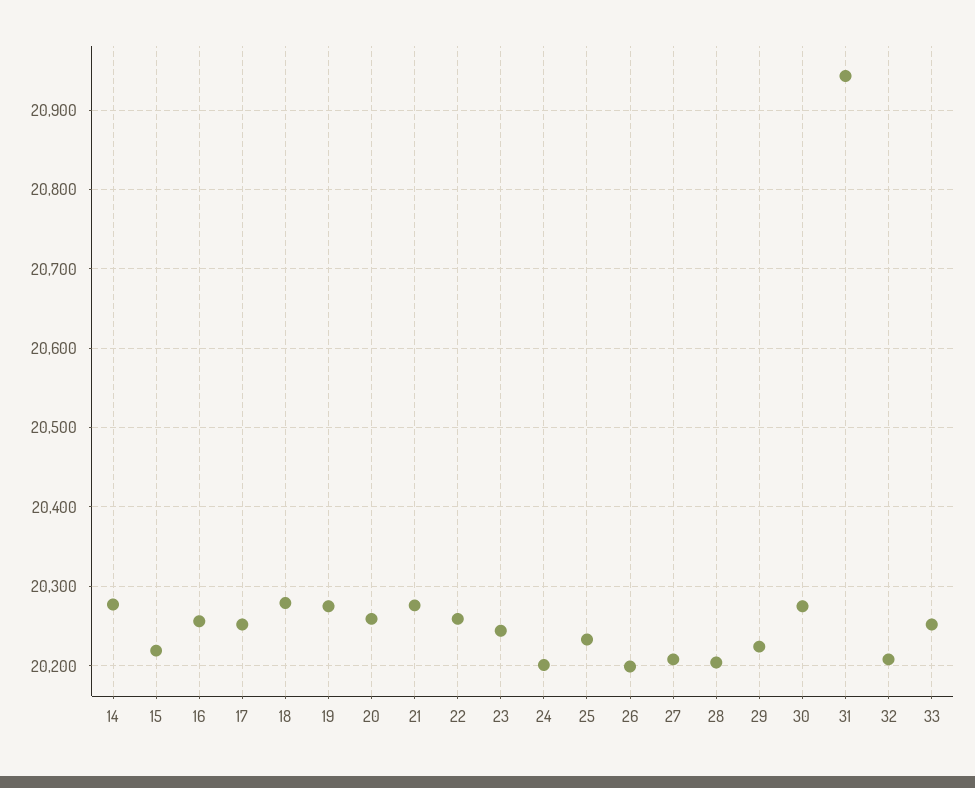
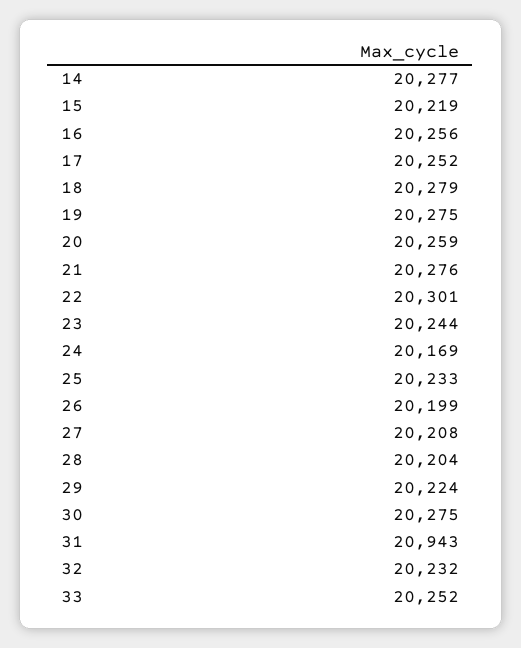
  {
    "14": 20277,
    "15": 20219,
    "16": 20256,
    "17": 20252,
    "18": 20279,
    "19": 20275,
    "20": 20259,
    "21": 20276,
-   "22": 20260,
+   "22": 20301,
    "23": 20244,
-   "24": 20200,
+   "24": 20169,
    "25": 20233,
    "26": 20199,
    "27": 20208,
    "28": 20204,
    "29": 20224,
    "30": 20275,
    "31": 20943,
-   "32": 20210,
+   "32": 20232,
    "33": 20252
  }

